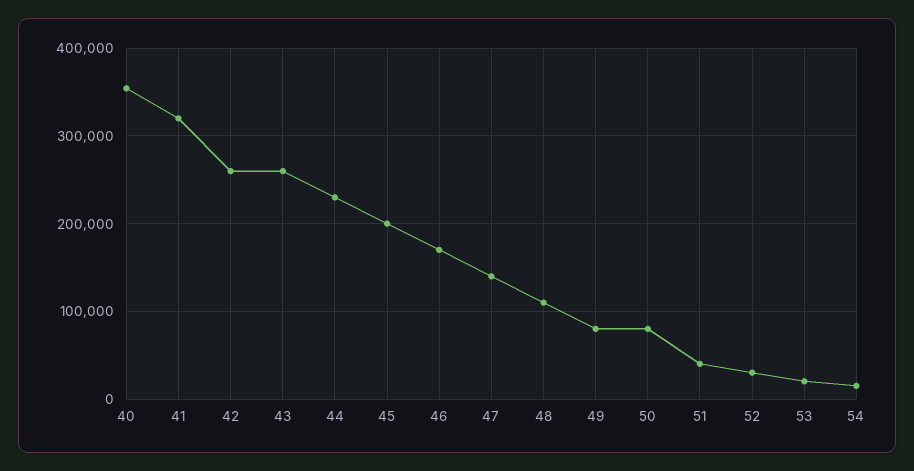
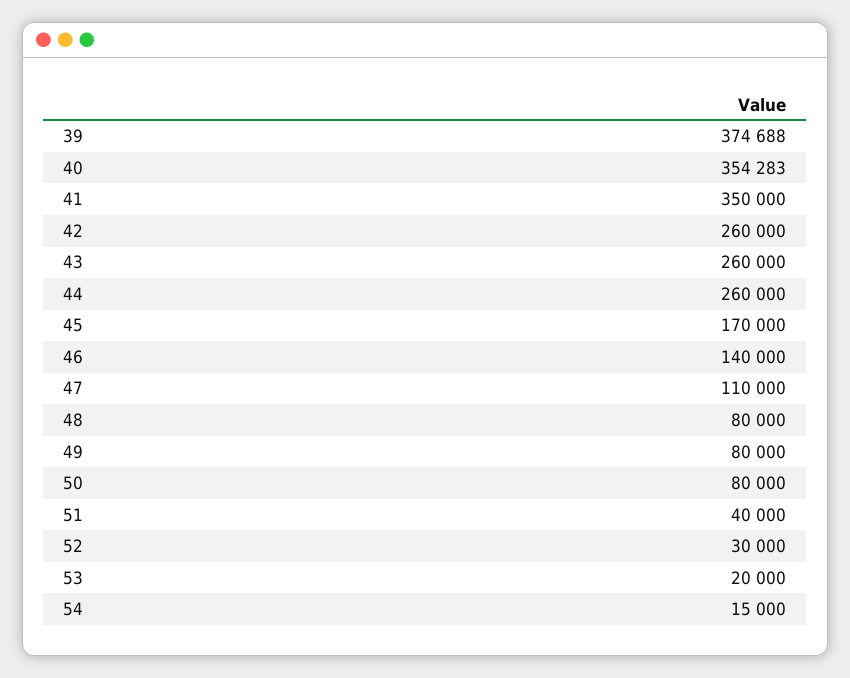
  {
    "40": 354283,
-   "41": 320000,
+   "41": 350000,
    "42": 260000,
    "43": 260000,
-   "44": 230000,
+   "44": 260000,
-   "45": 200000,
+   "45": 170000,
-   "46": 170000,
+   "46": 140000,
-   "47": 140000,
+   "47": 110000,
-   "48": 110000,
+   "48": 80000,
    "49": 80000,
    "50": 80000,
    "51": 40000,
    "52": 30000,
    "53": 20000,
-   "54": 15000
+   "54": 15000,
+   "39": 374688
  }

